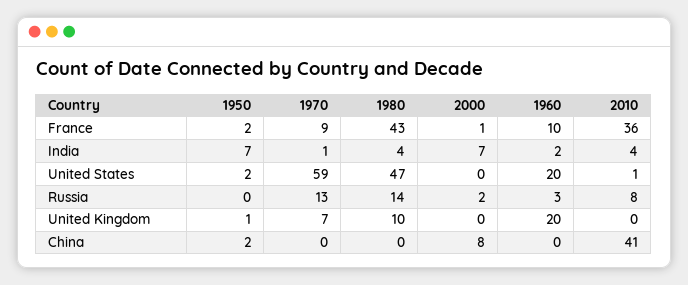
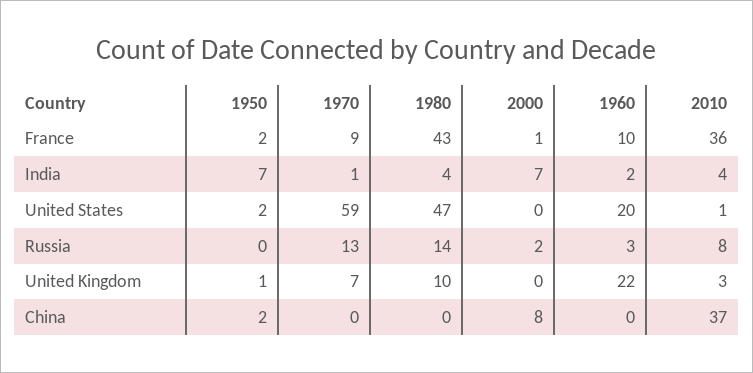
  {
    "1950": {
      "France": 2,
      "India": 7,
      "United States": 2,
      "Russia": 0,
      "United Kingdom": 1,
      "China": 2
    },
    "1970": {
      "France": 9,
      "India": 1,
      "United States": 59,
      "Russia": 13,
      "United Kingdom": 7,
      "China": 0
    },
    "1980": {
      "France": 43,
      "India": 4,
      "United States": 47,
      "Russia": 14,
      "United Kingdom": 10,
      "China": 0
    },
    "2000": {
      "France": 1,
      "India": 7,
      "United States": 0,
      "Russia": 2,
      "United Kingdom": 0,
      "China": 8
    },
    "1960": {
      "France": 10,
      "India": 2,
      "United States": 20,
      "Russia": 3,
-     "United Kingdom": 20,
+     "United Kingdom": 22,
      "China": 0
    },
    "2010": {
      "France": 36,
      "India": 4,
      "United States": 1,
      "Russia": 8,
-     "United Kingdom": 0,
+     "United Kingdom": 3,
-     "China": 41
+     "China": 37
    }
  }

